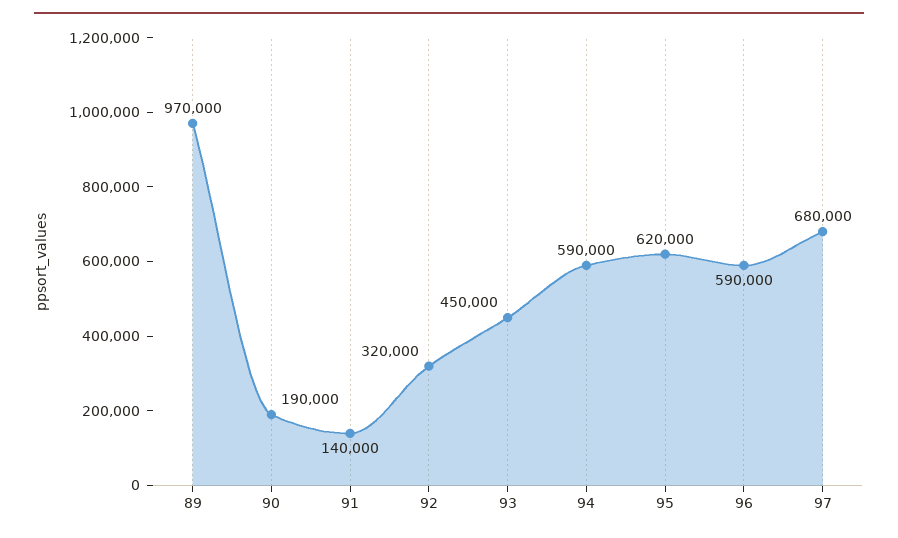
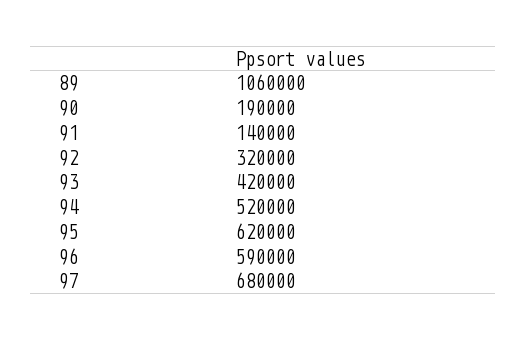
  {
-   "89": 970000,
+   "89": 1060000,
    "90": 190000,
    "91": 140000,
    "92": 320000,
-   "93": 450000,
+   "93": 420000,
-   "94": 590000,
+   "94": 520000,
    "95": 620000,
    "96": 590000,
    "97": 680000
  }

